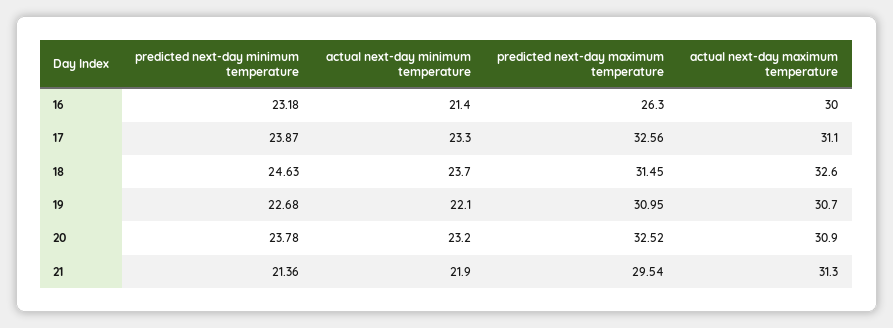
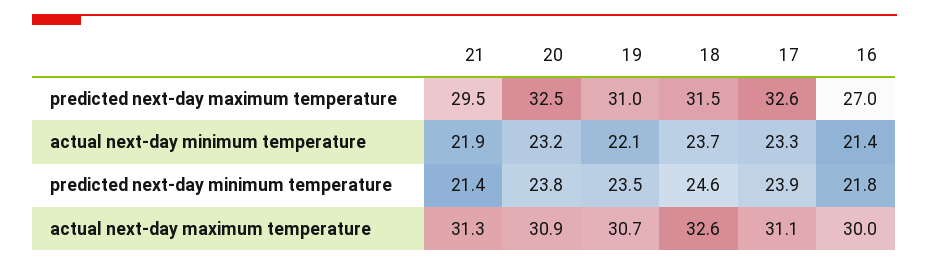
  {
    "predicted next-day minimum temperature": {
-     "16": 23.18,
+     "16": 21.8,
      "17": 23.87,
      "18": 24.63,
-     "19": 22.68,
+     "19": 23.5,
      "20": 23.78,
      "21": 21.36
    },
    "actual next-day minimum temperature": {
      "16": 21.4,
      "17": 23.3,
      "18": 23.7,
      "19": 22.1,
      "20": 23.2,
      "21": 21.9
    },
    "predicted next-day maximum temperature": {
-     "16": 26.3,
+     "16": 27,
      "17": 32.56,
      "18": 31.45,
      "19": 30.95,
      "20": 32.52,
      "21": 29.54
    },
    "actual next-day maximum temperature": {
      "16": 30,
      "17": 31.1,
      "18": 32.6,
      "19": 30.7,
      "20": 30.9,
      "21": 31.3
    }
  }

